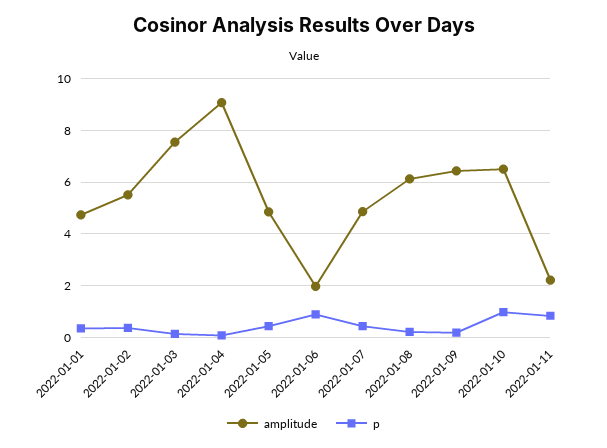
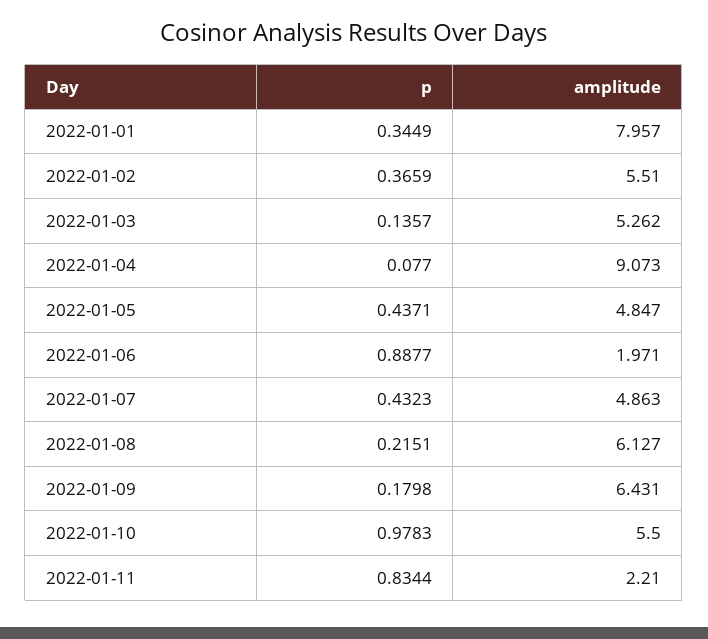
  {
    "amplitude": {
-     "2022-01-01": 4.75,
+     "2022-01-01": 7.957,
      "2022-01-02": 5.51,
-     "2022-01-03": 7.5,
+     "2022-01-03": 5.262,
      "2022-01-04": 9.073,
      "2022-01-05": 4.847,
      "2022-01-06": 1.971,
      "2022-01-07": 4.863,
      "2022-01-08": 6.127,
      "2022-01-09": 6.431,
-     "2022-01-10": 6.5,
+     "2022-01-10": 5.5,
      "2022-01-11": 2.21
    },
    "p": {
      "2022-01-01": 0.3449,
      "2022-01-02": 0.3659,
      "2022-01-03": 0.1357,
      "2022-01-04": 0.077,
      "2022-01-05": 0.4371,
      "2022-01-06": 0.8877,
      "2022-01-07": 0.4323,
      "2022-01-08": 0.2151,
      "2022-01-09": 0.1798,
      "2022-01-10": 0.9783,
      "2022-01-11": 0.8344
    }
  }

